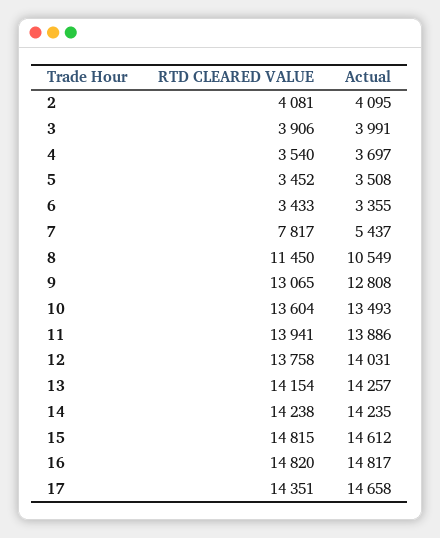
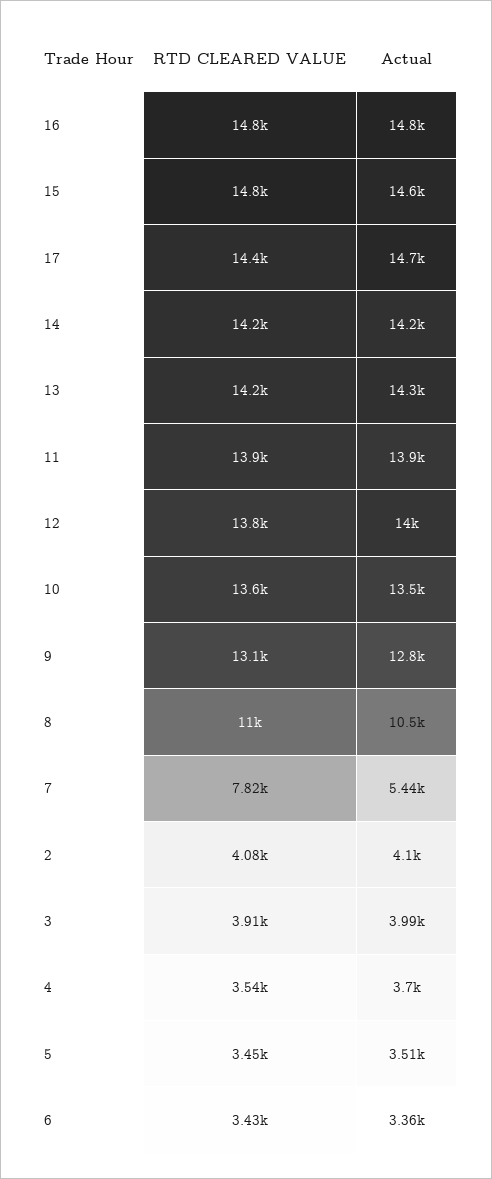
  {
    "RTD CLEARED VALUE": {
      "2": 4081,
      "3": 3906,
      "4": 3540,
      "5": 3452,
      "6": 3433,
      "7": 7817,
-     "8": 11450,
+     "8": 11000,
      "9": 13065,
      "10": 13604,
      "11": 13941,
      "12": 13758,
      "13": 14154,
      "14": 14238,
      "15": 14815,
      "16": 14820,
      "17": 14351
    },
    "Actual": {
      "2": 4095,
      "3": 3991,
      "4": 3697,
      "5": 3508,
      "6": 3355,
      "7": 5437,
      "8": 10549,
      "9": 12808,
      "10": 13493,
      "11": 13886,
      "12": 14031,
      "13": 14257,
      "14": 14235,
      "15": 14612,
      "16": 14817,
      "17": 14658
    }
  }

